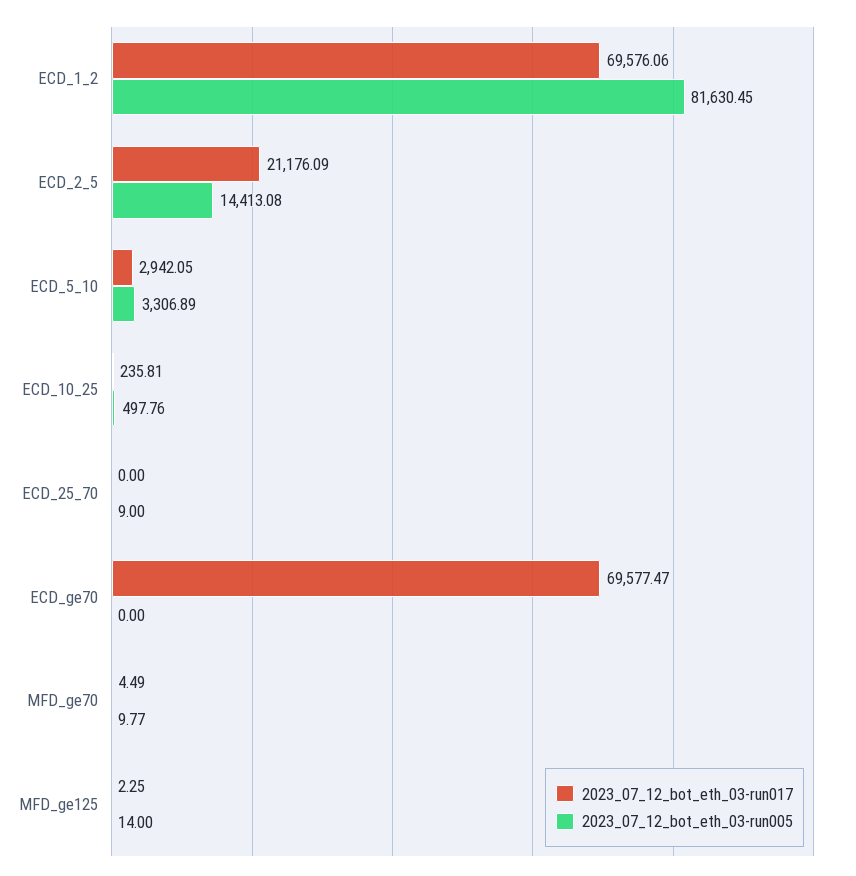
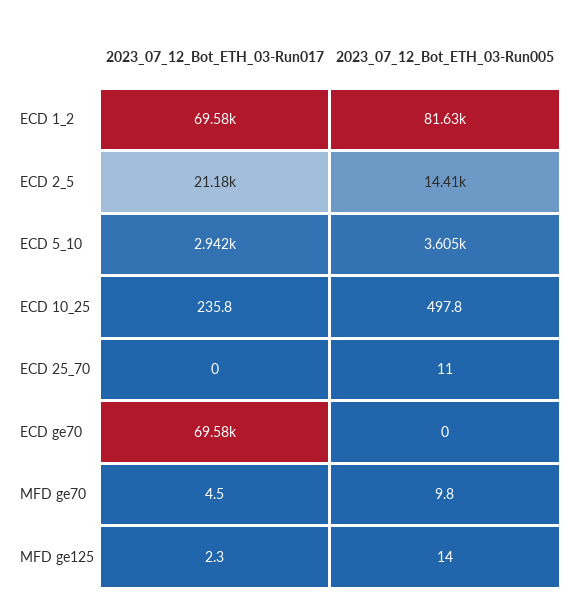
  {
    "2023_07_12_bot_eth_03-run017": {
      "ECD_1_2": 69576.06,
      "ECD_2_5": 21176.09,
      "ECD_5_10": 2942.05,
      "ECD_10_25": 235.81,
      "ECD_25_70": 0,
      "ECD_ge70": 69577.47,
      "MFD_ge70": 4.49,
      "MFD_ge125": 2.25
    },
    "2023_07_12_bot_eth_03-run005": {
      "ECD_1_2": 81630.45,
      "ECD_2_5": 14413.08,
-     "ECD_5_10": 3306.89,
+     "ECD_5_10": 3605,
      "ECD_10_25": 497.76,
-     "ECD_25_70": 9,
+     "ECD_25_70": 11,
      "ECD_ge70": 0,
      "MFD_ge70": 9.77,
      "MFD_ge125": 14
    }
  }

